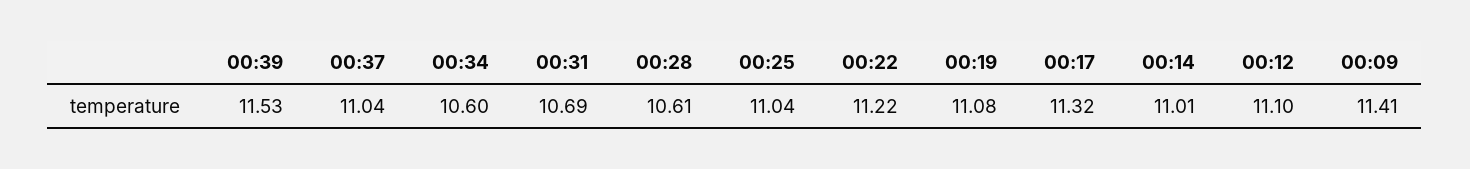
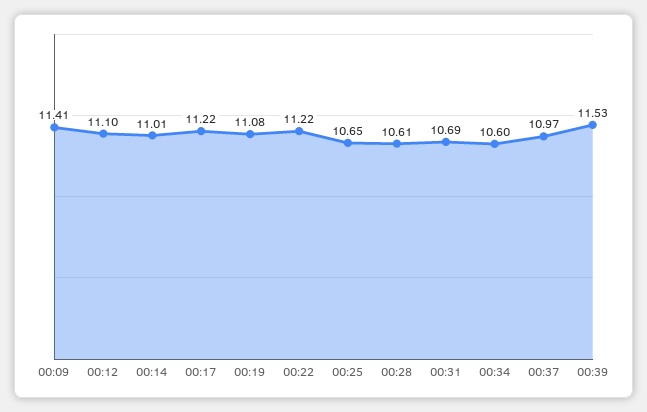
  {
    "00:39": 11.53,
-   "00:37": 11.04,
+   "00:37": 10.97,
    "00:34": 10.6,
    "00:31": 10.69,
    "00:28": 10.61,
-   "00:25": 11.04,
+   "00:25": 10.65,
    "00:22": 11.22,
    "00:19": 11.08,
-   "00:17": 11.32,
+   "00:17": 11.22,
    "00:14": 11.01,
    "00:12": 11.1,
    "00:09": 11.41
  }

